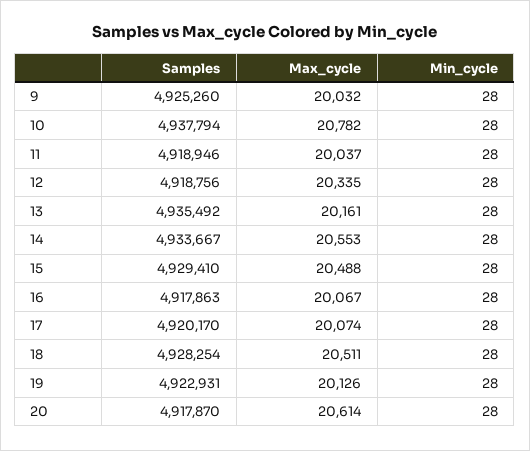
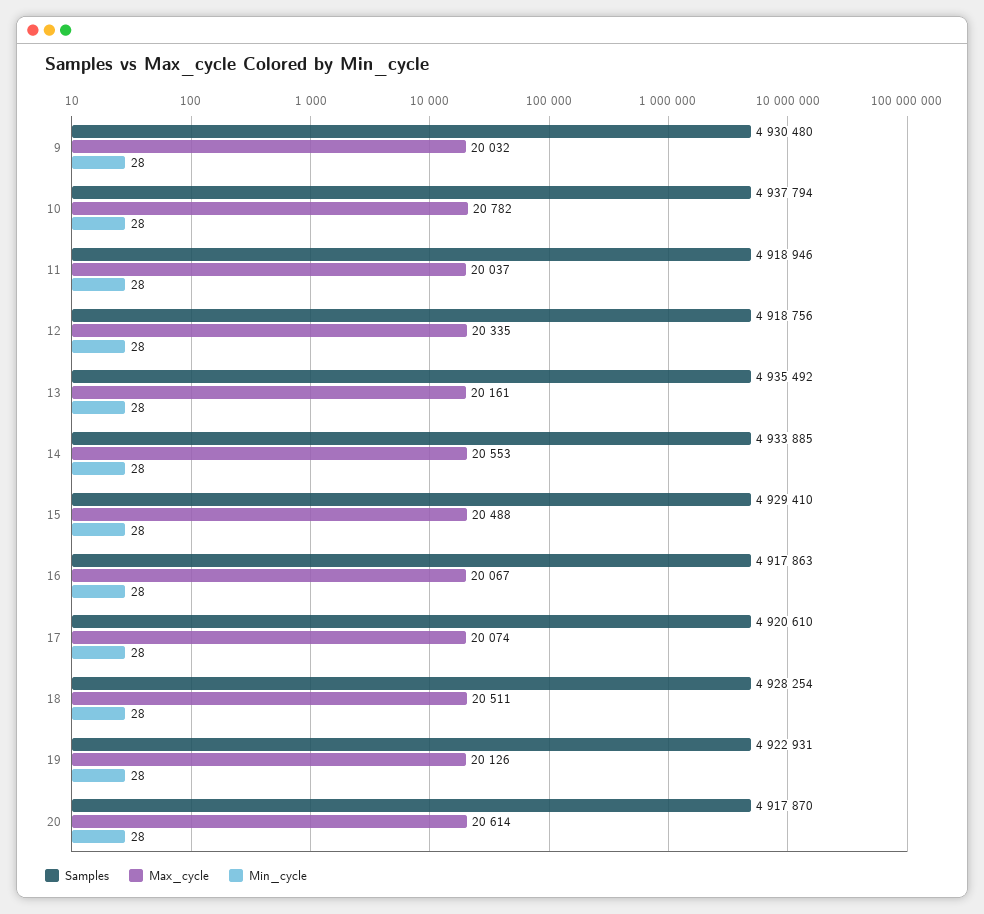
  {
    "Samples": {
-     "9": 4925260,
+     "9": 4930480,
      "10": 4937794,
      "11": 4918946,
      "12": 4918756,
      "13": 4935492,
-     "14": 4933667,
+     "14": 4933885,
      "15": 4929410,
      "16": 4917863,
-     "17": 4920170,
+     "17": 4920610,
      "18": 4928254,
      "19": 4922931,
      "20": 4917870
    },
    "Max_cycle": {
      "9": 20032,
      "10": 20782,
      "11": 20037,
      "12": 20335,
      "13": 20161,
      "14": 20553,
      "15": 20488,
      "16": 20067,
      "17": 20074,
      "18": 20511,
      "19": 20126,
      "20": 20614
    },
    "Min_cycle": {
      "9": 28,
      "10": 28,
      "11": 28,
      "12": 28,
      "13": 28,
      "14": 28,
      "15": 28,
      "16": 28,
      "17": 28,
      "18": 28,
      "19": 28,
      "20": 28
    }
  }

